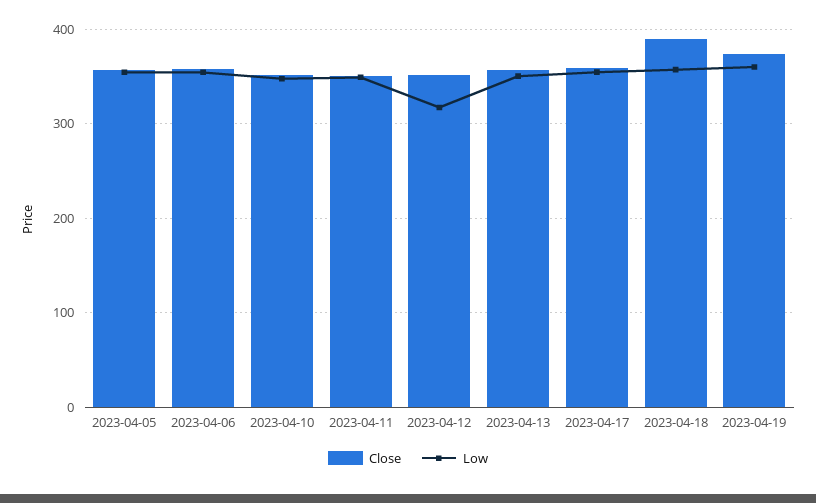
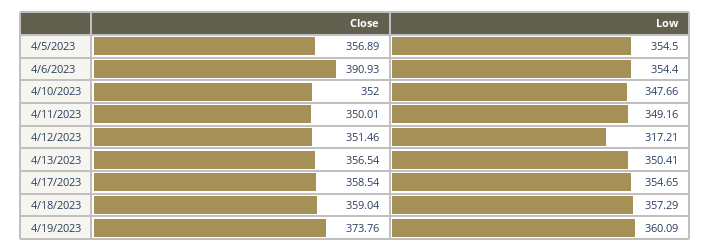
  {
    "Close": {
      "2023-04-05": 356.89,
-     "2023-04-06": 360,
+     "2023-04-06": 390.93,
      "2023-04-10": 352,
      "2023-04-11": 350.01,
      "2023-04-12": 351.46,
      "2023-04-13": 356.54,
      "2023-04-17": 358.54,
-     "2023-04-18": 390,
+     "2023-04-18": 359.04,
      "2023-04-19": 373.76
    },
    "Low": {
      "2023-04-05": 354.5,
      "2023-04-06": 354.4,
      "2023-04-10": 347.66,
      "2023-04-11": 349.16,
      "2023-04-12": 317.21,
      "2023-04-13": 350.41,
      "2023-04-17": 354.65,
      "2023-04-18": 357.29,
      "2023-04-19": 360.09
    }
  }

